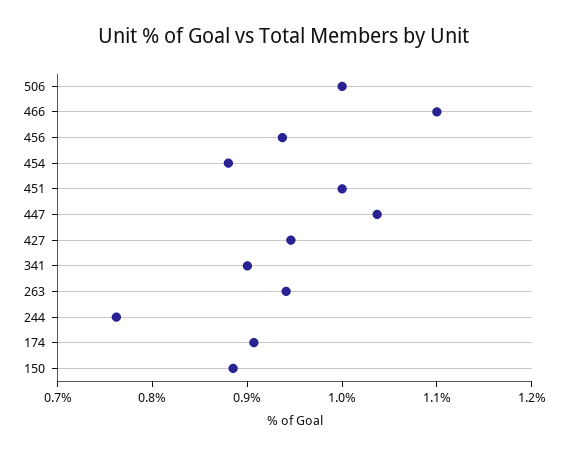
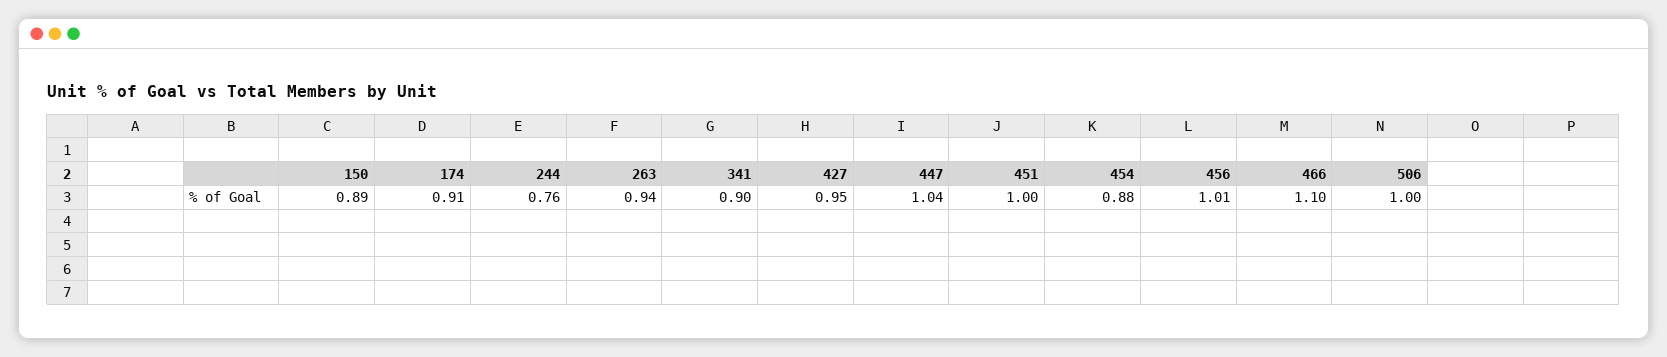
  {
    "506": 1,
    "466": 1.1,
-   "456": 0.94,
+   "456": 1.01,
    "454": 0.88,
    "451": 1,
    "447": 1.04,
    "427": 0.95,
    "341": 0.9,
    "263": 0.94,
    "244": 0.76,
    "174": 0.91,
    "150": 0.89
  }

